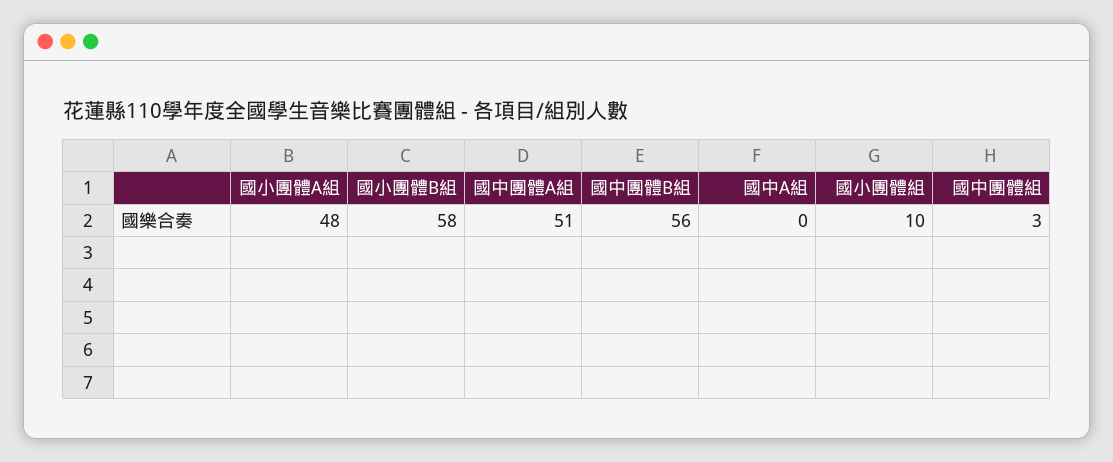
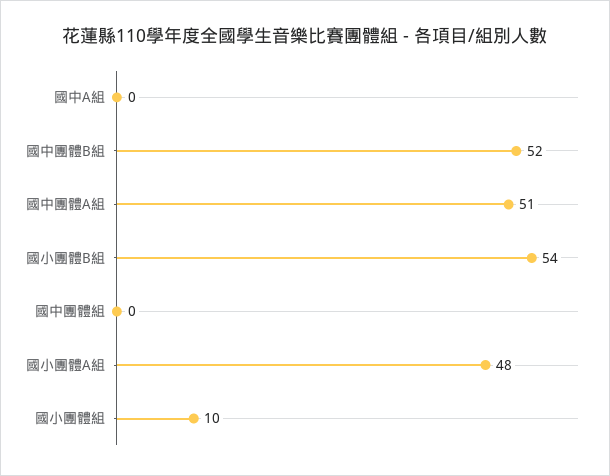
  {
    "國小團體A組": 48,
-   "國小團體B組": 58,
+   "國小團體B組": 54,
    "國中團體A組": 51,
-   "國中團體B組": 56,
+   "國中團體B組": 52,
    "國中A組": 0,
    "國小團體組": 10,
-   "國中團體組": 3
+   "國中團體組": 0
  }

